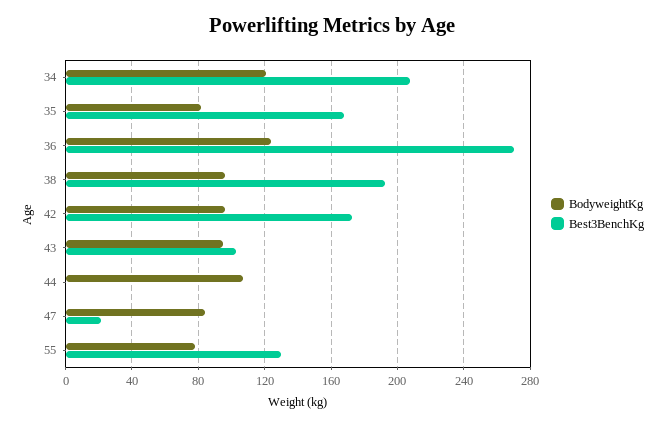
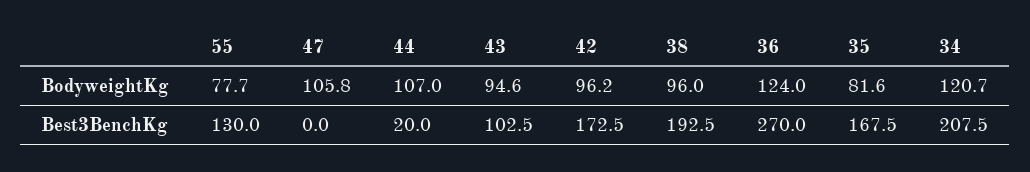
  {
    "BodyweightKg": {
      "34": 120.7,
      "35": 81.6,
      "36": 124,
      "38": 96,
      "42": 96.2,
      "43": 94.6,
      "44": 107,
-     "47": 85,
+     "47": 105.8,
      "55": 77.7
    },
    "Best3BenchKg": {
      "34": 207.5,
      "35": 167.5,
      "36": 270,
      "38": 192.5,
      "42": 172.5,
      "43": 102.5,
-     "44": 0,
+     "44": 20,
-     "47": 20,
+     "47": 0,
      "55": 130
    }
  }

